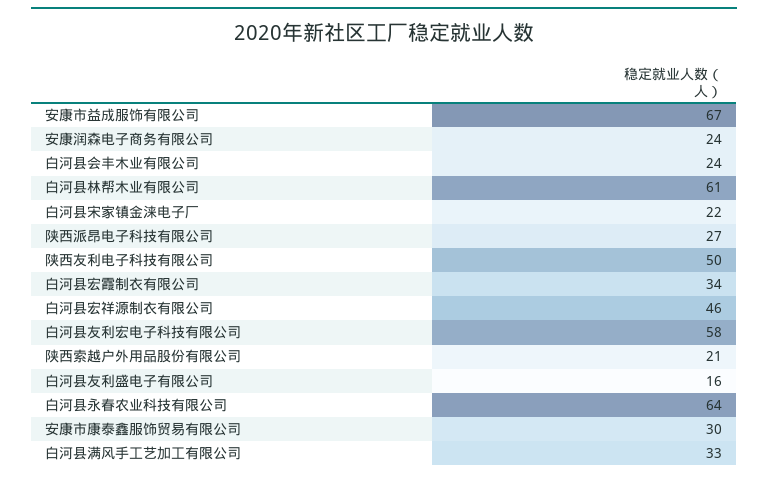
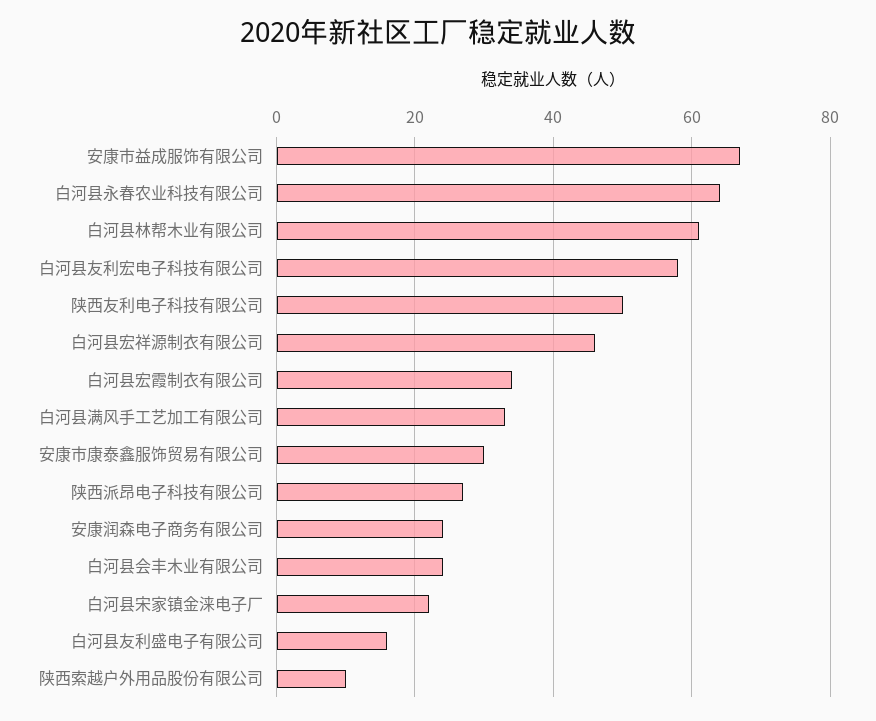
  {
    "安康市益成服饰有限公司": 67,
    "安康润森电子商务有限公司": 24,
    "白河县会丰木业有限公司": 24,
    "白河县林帮木业有限公司": 61,
    "白河县宋家镇金涞电子厂": 22,
    "陕西派昂电子科技有限公司": 27,
    "陕西友利电子科技有限公司": 50,
    "白河县宏霞制衣有限公司": 34,
    "白河县宏祥源制衣有限公司": 46,
    "白河县友利宏电子科技有限公司": 58,
-   "陕西索越户外用品股份有限公司": 21,
+   "陕西索越户外用品股份有限公司": 10,
    "白河县友利盛电子有限公司": 16,
    "白河县永春农业科技有限公司": 64,
    "安康市康泰鑫服饰贸易有限公司": 30,
    "白河县满风手工艺加工有限公司": 33
  }

